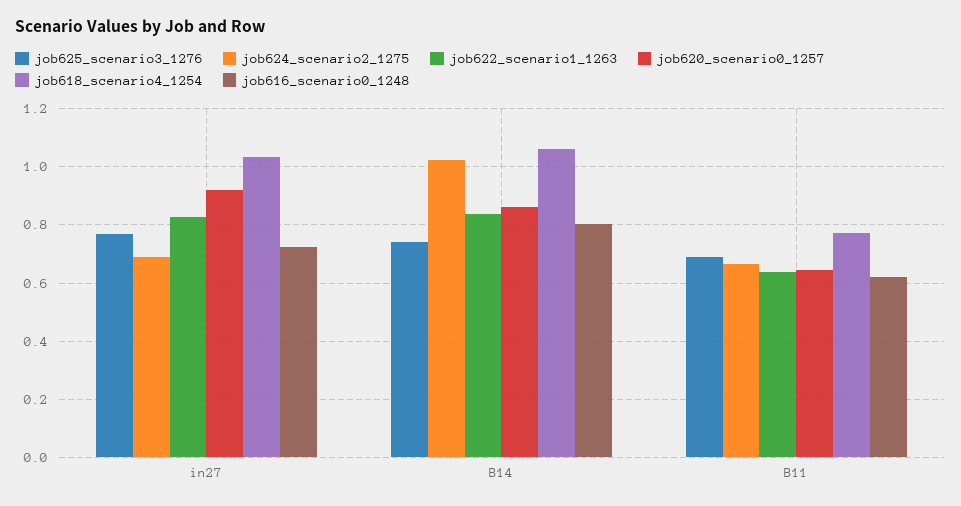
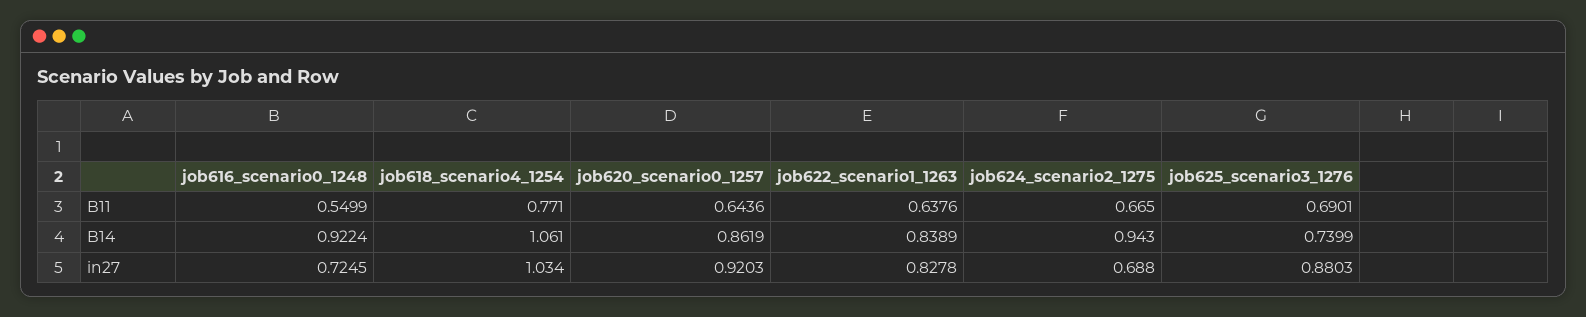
  {
    "job625_scenario3_1276": {
-     "in27": 0.775,
+     "in27": 0.8803,
      "B14": 0.7399,
      "B11": 0.6901
    },
    "job624_scenario2_1275": {
      "in27": 0.688,
-     "B14": 1.025,
+     "B14": 0.943,
      "B11": 0.665
    },
    "job622_scenario1_1263": {
      "in27": 0.8278,
      "B14": 0.8389,
      "B11": 0.6376
    },
    "job620_scenario0_1257": {
      "in27": 0.9203,
      "B14": 0.8619,
      "B11": 0.6436
    },
    "job618_scenario4_1254": {
      "in27": 1.034,
      "B14": 1.061,
      "B11": 0.771
    },
    "job616_scenario0_1248": {
      "in27": 0.7245,
-     "B14": 0.8,
+     "B14": 0.9224,
-     "B11": 0.625
+     "B11": 0.5499
    }
  }

